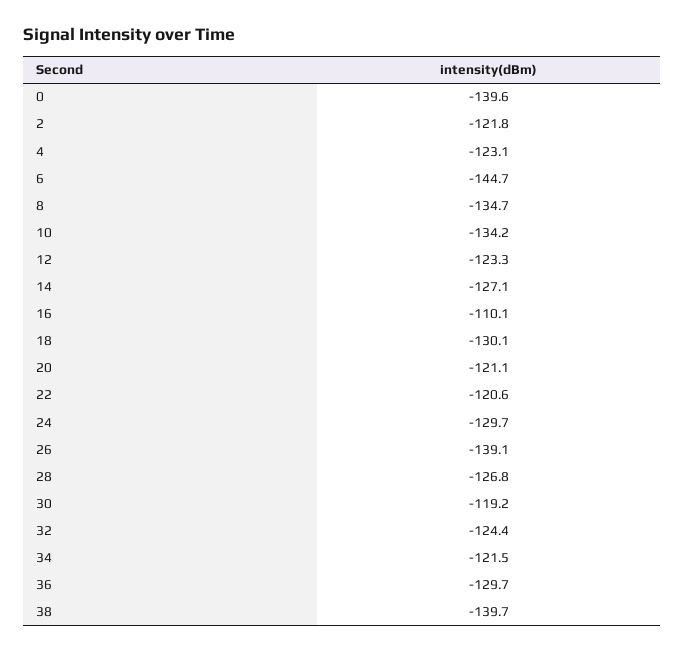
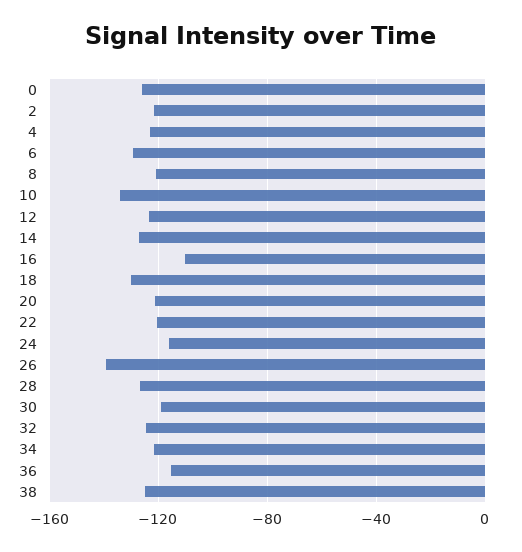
  {
-   "0": -139.6,
+   "0": -125,
    "2": -121.8,
    "4": -123.1,
-   "6": -144.7,
+   "6": -130,
-   "8": -134.7,
+   "8": -120,
    "10": -134.2,
    "12": -123.3,
    "14": -127.1,
    "16": -110.1,
    "18": -130.1,
    "20": -121.1,
    "22": -120.6,
-   "24": -129.7,
+   "24": -115,
    "26": -139.1,
    "28": -126.8,
    "30": -119.2,
    "32": -124.4,
    "34": -121.5,
-   "36": -129.7,
+   "36": -115,
-   "38": -139.7
+   "38": -125
  }

